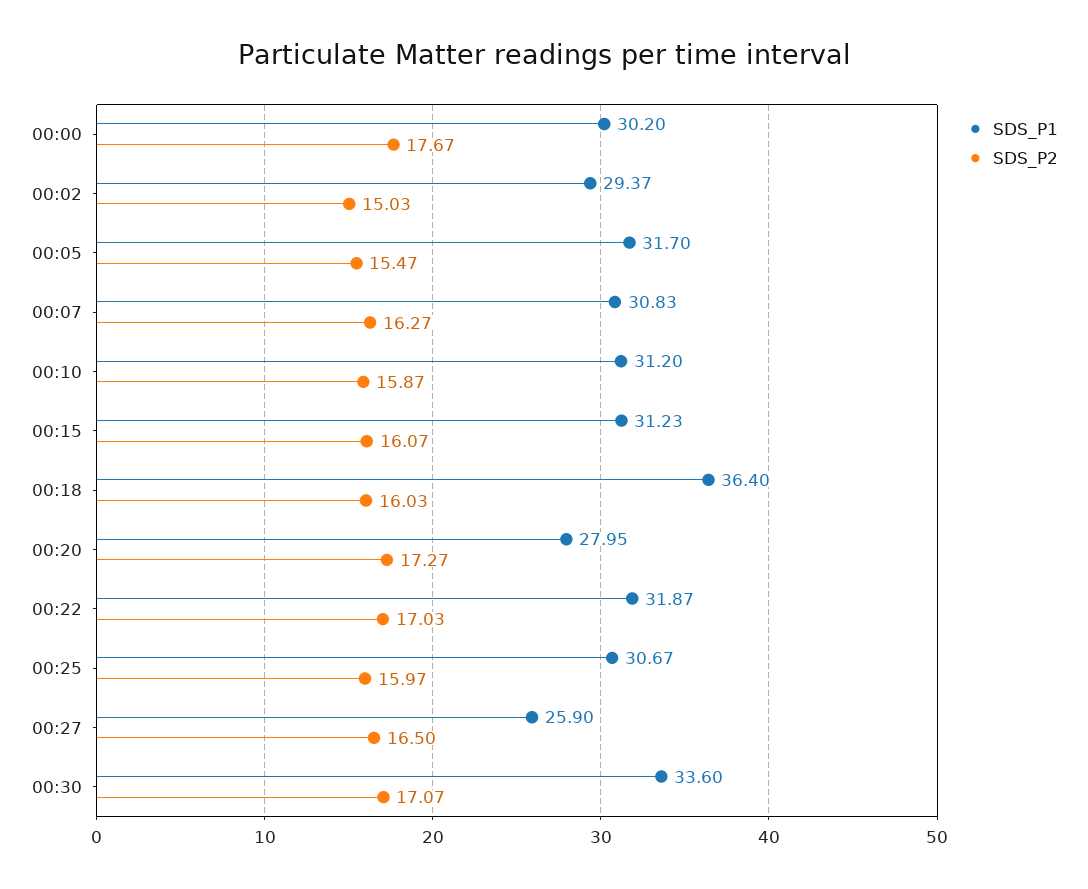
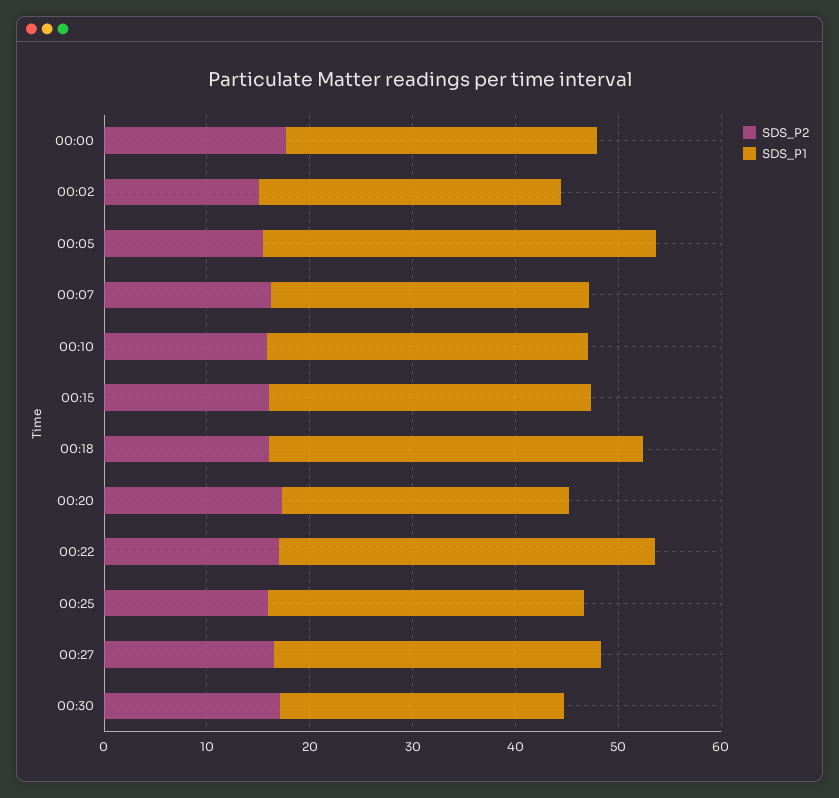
  {
    "SDS_P1": {
      "00:00": 30.2,
      "00:02": 29.37,
-     "00:05": 31.7,
+     "00:05": 38,
      "00:07": 30.83,
      "00:10": 31.2,
      "00:15": 31.23,
      "00:18": 36.4,
      "00:20": 27.95,
-     "00:22": 31.87,
+     "00:22": 36,
      "00:25": 30.67,
-     "00:27": 25.9,
+     "00:27": 32,
-     "00:30": 33.6
+     "00:30": 28
    },
    "SDS_P2": {
      "00:00": 17.67,
      "00:02": 15.03,
      "00:05": 15.47,
      "00:07": 16.27,
      "00:10": 15.87,
      "00:15": 16.07,
      "00:18": 16.03,
      "00:20": 17.27,
      "00:22": 17.03,
      "00:25": 15.97,
      "00:27": 16.5,
      "00:30": 17.07
    }
  }

